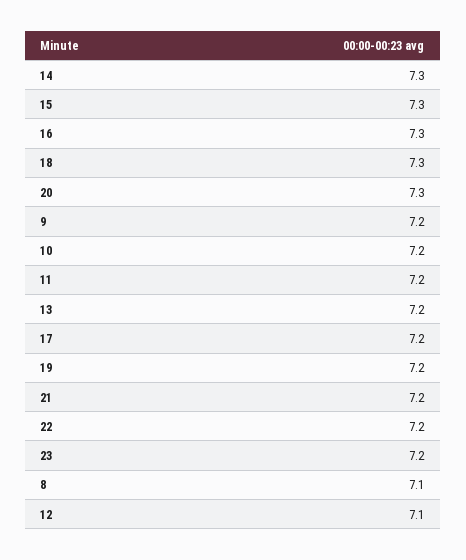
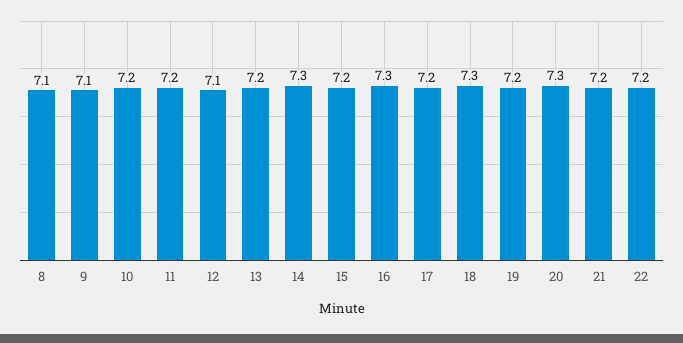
  {
    "14": 7.3,
-   "15": 7.3,
+   "15": 7.2,
    "16": 7.3,
    "18": 7.3,
    "20": 7.3,
-   "9": 7.2,
+   "9": 7.1,
    "10": 7.2,
    "11": 7.2,
    "13": 7.2,
    "17": 7.2,
    "19": 7.2,
    "21": 7.2,
    "22": 7.2,
-   "23": 7.2,
    "8": 7.1,
    "12": 7.1
  }

